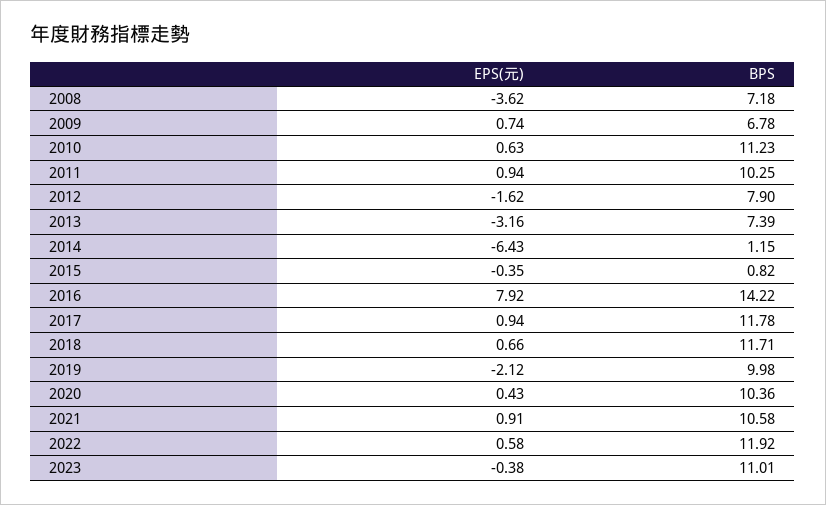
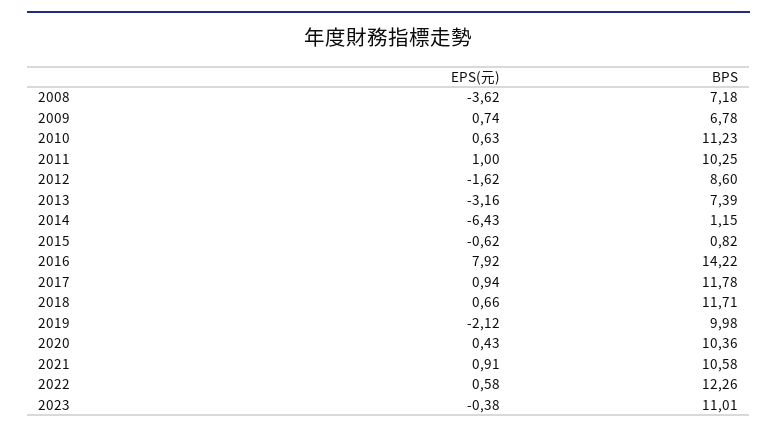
  {
    "EPS(元)": {
      "2008": -3.62,
      "2009": 0.74,
      "2010": 0.63,
-     "2011": 0.94,
+     "2011": 1,
      "2012": -1.62,
      "2013": -3.16,
      "2014": -6.43,
-     "2015": -0.35,
+     "2015": -0.62,
      "2016": 7.92,
      "2017": 0.94,
      "2018": 0.66,
      "2019": -2.12,
      "2020": 0.43,
      "2021": 0.91,
      "2022": 0.58,
      "2023": -0.38
    },
    "BPS": {
      "2008": 7.18,
      "2009": 6.78,
      "2010": 11.23,
      "2011": 10.25,
-     "2012": 7.9,
+     "2012": 8.6,
      "2013": 7.39,
      "2014": 1.15,
      "2015": 0.82,
      "2016": 14.22,
      "2017": 11.78,
      "2018": 11.71,
      "2019": 9.98,
      "2020": 10.36,
      "2021": 10.58,
-     "2022": 11.92,
+     "2022": 12.26,
      "2023": 11.01
    }
  }

